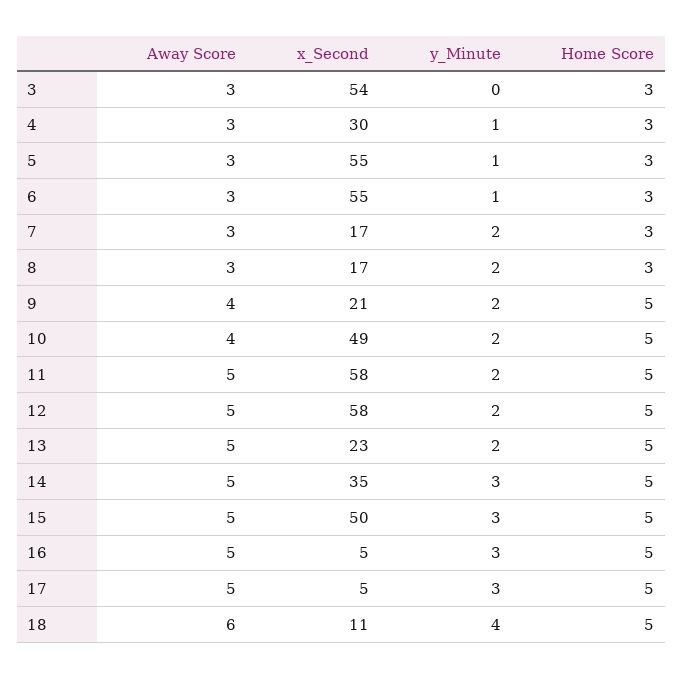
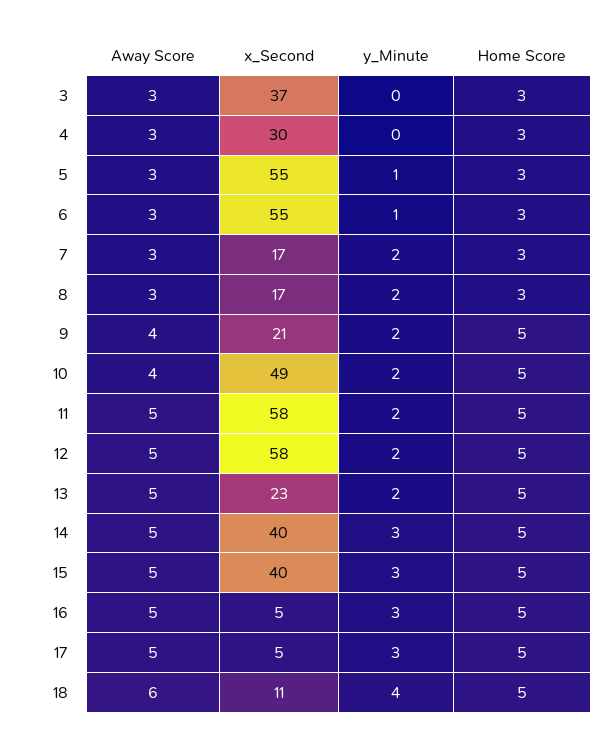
  {
    "Away Score": {
      "3": 3,
      "4": 3,
      "5": 3,
      "6": 3,
      "7": 3,
      "8": 3,
      "9": 4,
      "10": 4,
      "11": 5,
      "12": 5,
      "13": 5,
      "14": 5,
      "15": 5,
      "16": 5,
      "17": 5,
      "18": 6
    },
    "x_Second": {
-     "3": 54,
+     "3": 37,
      "4": 30,
      "5": 55,
      "6": 55,
      "7": 17,
      "8": 17,
      "9": 21,
      "10": 49,
      "11": 58,
      "12": 58,
      "13": 23,
-     "14": 35,
+     "14": 40,
-     "15": 50,
+     "15": 40,
      "16": 5,
      "17": 5,
      "18": 11
    },
    "y_Minute": {
      "3": 0,
-     "4": 1,
+     "4": 0,
      "5": 1,
      "6": 1,
      "7": 2,
      "8": 2,
      "9": 2,
      "10": 2,
      "11": 2,
      "12": 2,
      "13": 2,
      "14": 3,
      "15": 3,
      "16": 3,
      "17": 3,
      "18": 4
    },
    "Home Score": {
      "3": 3,
      "4": 3,
      "5": 3,
      "6": 3,
      "7": 3,
      "8": 3,
      "9": 5,
      "10": 5,
      "11": 5,
      "12": 5,
      "13": 5,
      "14": 5,
      "15": 5,
      "16": 5,
      "17": 5,
      "18": 5
    }
  }

